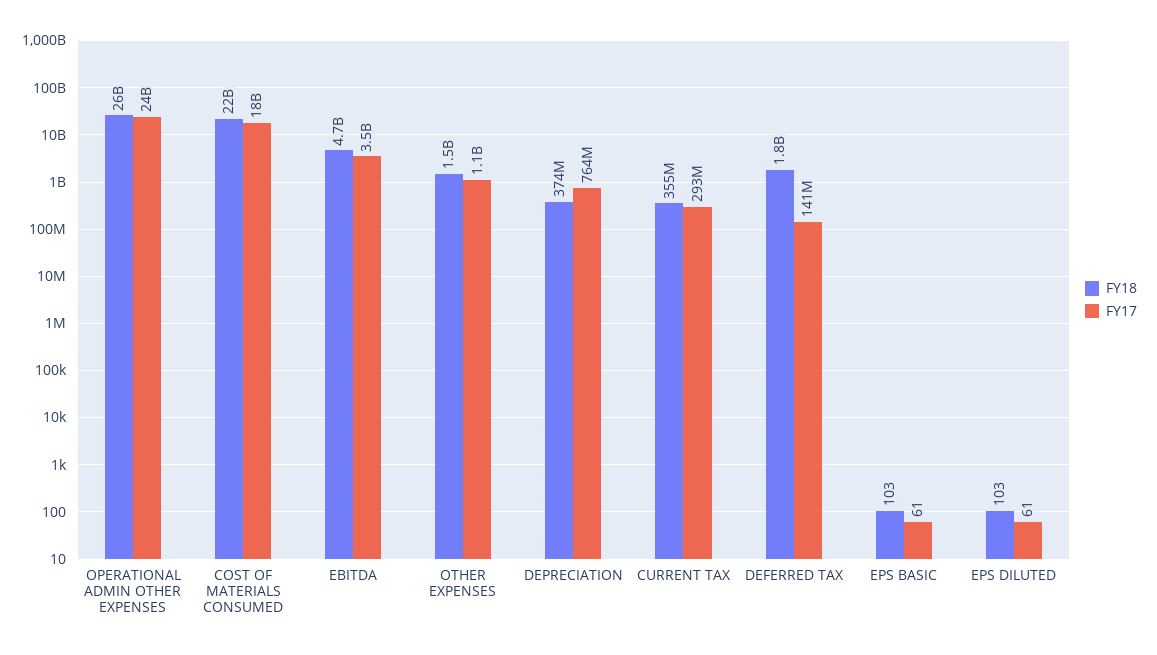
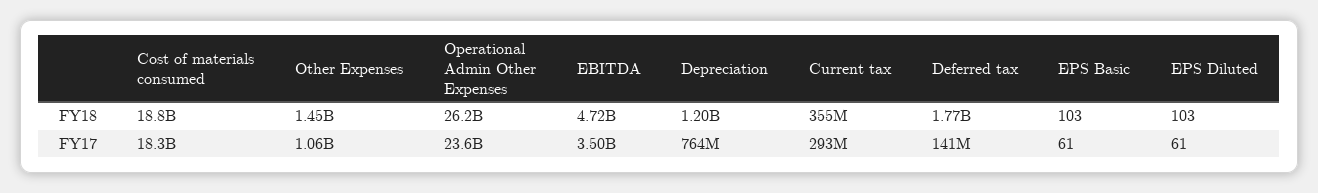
  {
    "FY18": {
      "OPERATIONAL ADMIN OTHER EXPENSES": 26200000000,
-     "COST OF MATERIALS CONSUMED": 22000000000,
+     "COST OF MATERIALS CONSUMED": 18800000000,
      "EBITDA": 4720000000,
      "OTHER EXPENSES": 1450000000,
-     "DEPRECIATION": 374000000,
+     "DEPRECIATION": 1200000000,
      "CURRENT TAX": 355000000,
      "DEFERRED TAX": 1770000000,
      "EPS BASIC": 103,
      "EPS DILUTED": 103
    },
    "FY17": {
      "OPERATIONAL ADMIN OTHER EXPENSES": 23600000000,
      "COST OF MATERIALS CONSUMED": 18300000000,
      "EBITDA": 3500000000,
      "OTHER EXPENSES": 1060000000,
      "DEPRECIATION": 764000000,
      "CURRENT TAX": 293000000,
      "DEFERRED TAX": 141000000,
      "EPS BASIC": 61,
      "EPS DILUTED": 61
    }
  }

